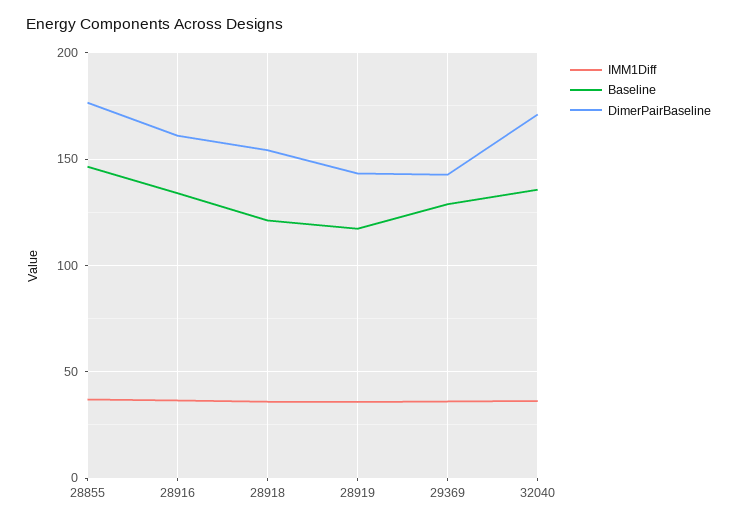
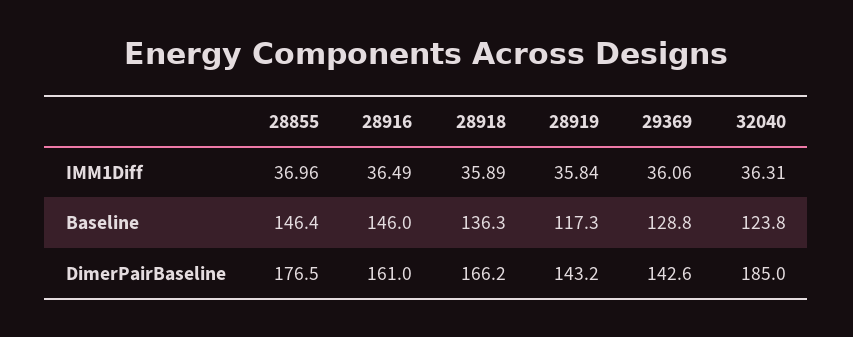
  {
    "IMM1Diff": {
      "28855": 36.96,
      "28916": 36.49,
      "28918": 35.89,
      "28919": 35.84,
      "29369": 36.06,
      "32040": 36.31
    },
    "Baseline": {
      "28855": 146.4,
-     "28916": 135,
+     "28916": 146,
-     "28918": 120,
+     "28918": 136.3,
      "28919": 117.3,
      "29369": 128.8,
-     "32040": 135
+     "32040": 123.8
    },
    "DimerPairBaseline": {
      "28855": 176.5,
      "28916": 161,
-     "28918": 155,
+     "28918": 166.2,
      "28919": 143.2,
      "29369": 142.6,
-     "32040": 170
+     "32040": 185
    }
  }

